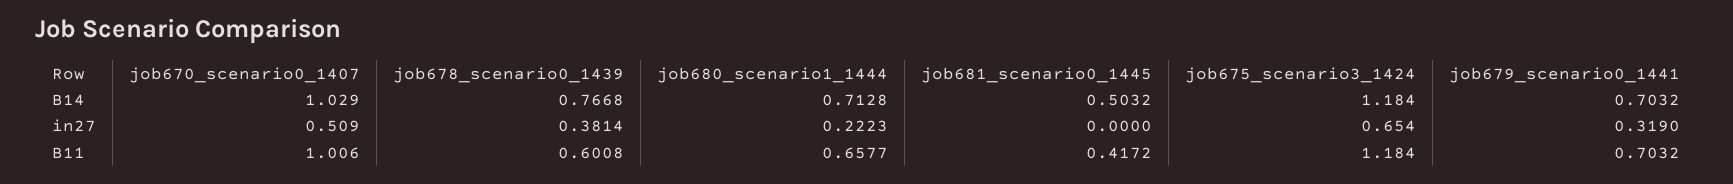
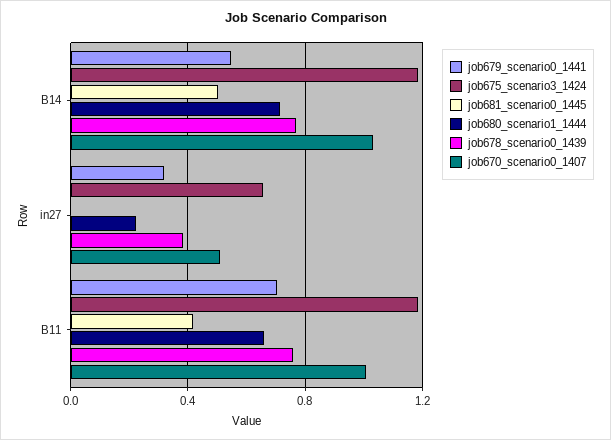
  {
    "job670_scenario0_1407": {
      "B14": 1.029,
      "in27": 0.509,
      "B11": 1.006
    },
    "job678_scenario0_1439": {
      "B14": 0.7668,
      "in27": 0.3814,
-     "B11": 0.6008
+     "B11": 0.75
    },
    "job680_scenario1_1444": {
      "B14": 0.7128,
      "in27": 0.2223,
      "B11": 0.6577
    },
    "job681_scenario0_1445": {
      "B14": 0.5032,
      "in27": 0,
      "B11": 0.4172
    },
    "job675_scenario3_1424": {
      "B14": 1.184,
      "in27": 0.654,
      "B11": 1.184
    },
    "job679_scenario0_1441": {
-     "B14": 0.7032,
+     "B14": 0.55,
      "in27": 0.319,
      "B11": 0.7032
    }
  }

